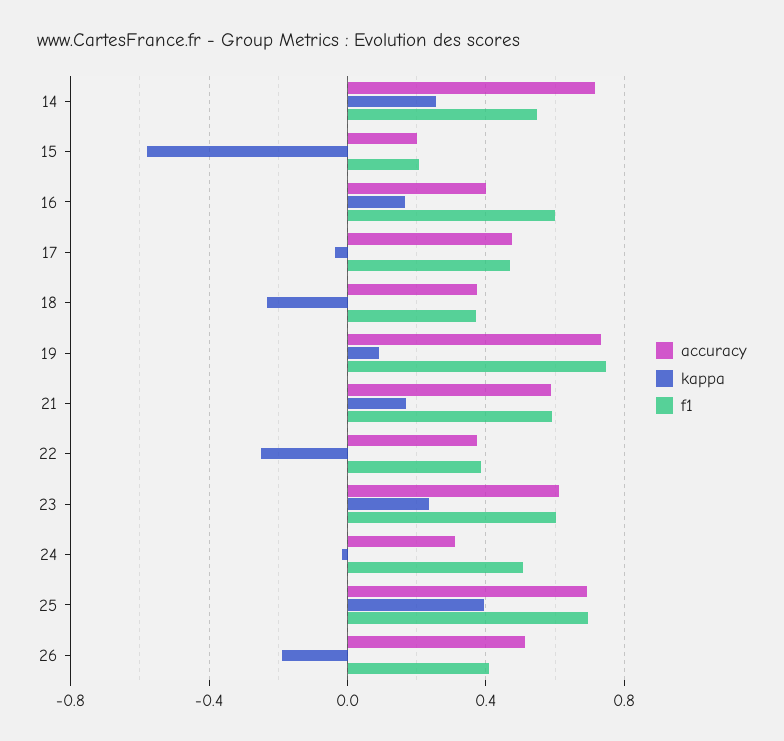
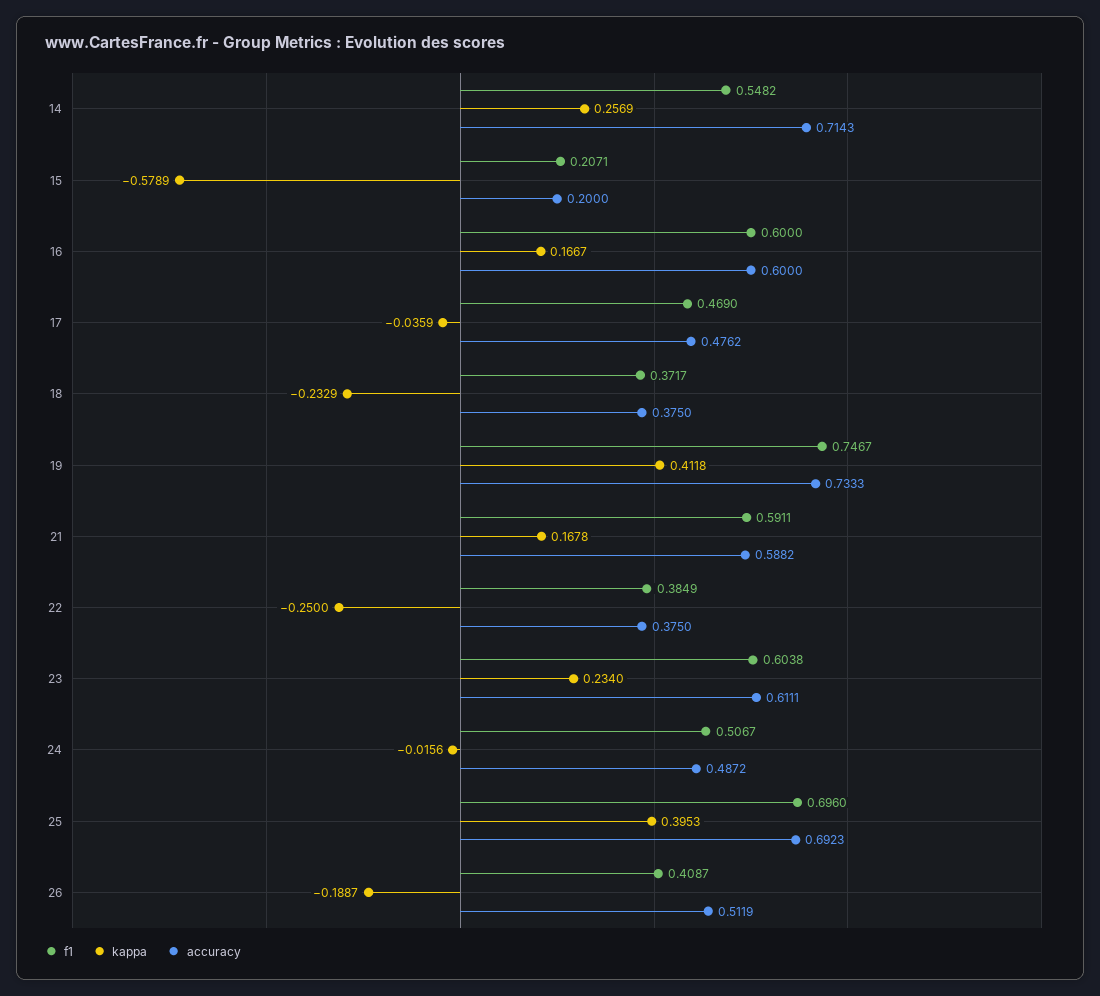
  {
    "accuracy": {
      "14": 0.7143,
      "15": 0.2,
-     "16": 0.4,
+     "16": 0.6,
      "17": 0.4762,
      "18": 0.375,
      "19": 0.7333,
      "21": 0.5882,
      "22": 0.375,
      "23": 0.6111,
-     "24": 0.3,
+     "24": 0.4872,
      "25": 0.6923,
      "26": 0.5119
    },
    "kappa": {
      "14": 0.2569,
      "15": -0.5789,
      "16": 0.1667,
      "17": -0.0359,
      "18": -0.2329,
-     "19": 0.1,
+     "19": 0.4118,
      "21": 0.1678,
      "22": -0.25,
      "23": 0.234,
      "24": -0.0156,
      "25": 0.3953,
      "26": -0.1887
    },
    "f1": {
      "14": 0.5482,
      "15": 0.2071,
      "16": 0.6,
      "17": 0.469,
      "18": 0.3717,
      "19": 0.7467,
      "21": 0.5911,
      "22": 0.3849,
      "23": 0.6038,
      "24": 0.5067,
      "25": 0.696,
      "26": 0.4087
    }
  }

